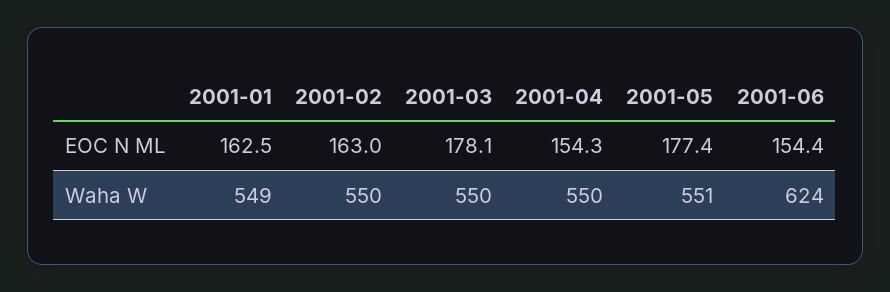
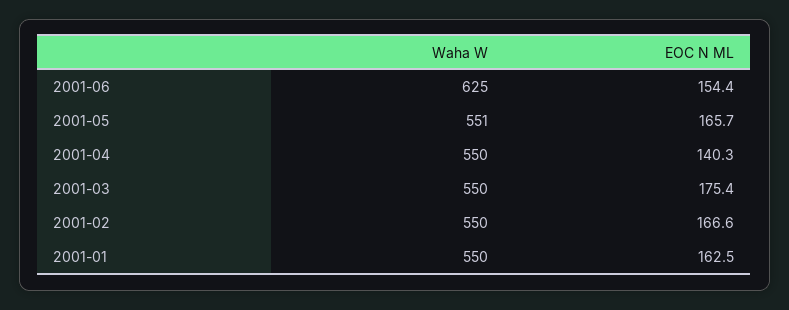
  {
    "2001-01": {
      "EOC N ML": 162.5,
-     "Waha W": 549
+     "Waha W": 550
    },
    "2001-02": {
-     "EOC N ML": 163,
+     "EOC N ML": 166.6,
      "Waha W": 550
    },
    "2001-03": {
-     "EOC N ML": 178.1,
+     "EOC N ML": 175.4,
      "Waha W": 550
    },
    "2001-04": {
-     "EOC N ML": 154.3,
+     "EOC N ML": 140.3,
      "Waha W": 550
    },
    "2001-05": {
-     "EOC N ML": 177.4,
+     "EOC N ML": 165.7,
      "Waha W": 551
    },
    "2001-06": {
      "EOC N ML": 154.4,
-     "Waha W": 624
+     "Waha W": 625
    }
  }

